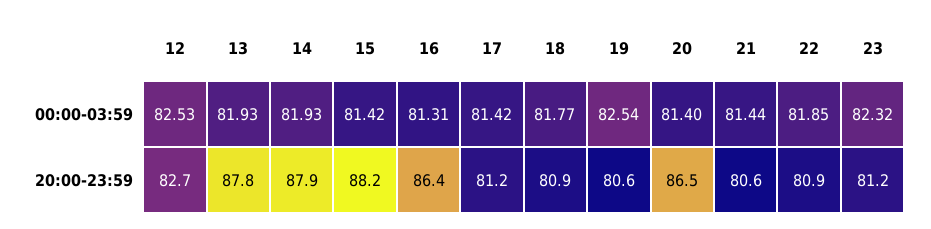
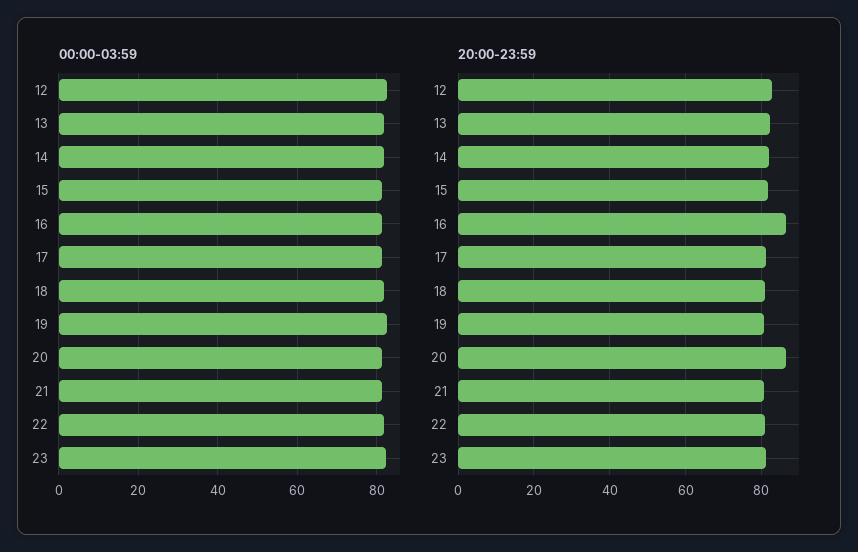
  {
    "00:00-03:59": {
      "12": 82.53,
      "13": 81.93,
      "14": 81.93,
      "15": 81.42,
      "16": 81.31,
      "17": 81.42,
      "18": 81.77,
      "19": 82.54,
      "20": 81.4,
      "21": 81.44,
      "22": 81.85,
      "23": 82.32
    },
    "20:00-23:59": {
      "12": 82.7,
-     "13": 87.8,
+     "13": 82,
-     "14": 87.9,
+     "14": 82,
-     "15": 88.2,
+     "15": 82,
      "16": 86.4,
      "17": 81.2,
      "18": 80.9,
      "19": 80.6,
      "20": 86.5,
      "21": 80.6,
      "22": 80.9,
      "23": 81.2
    }
  }

